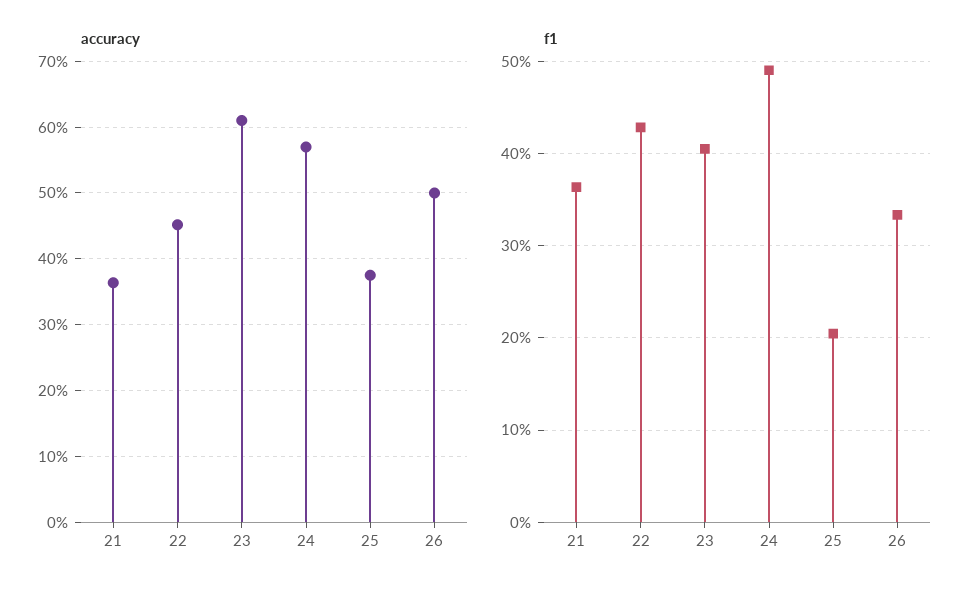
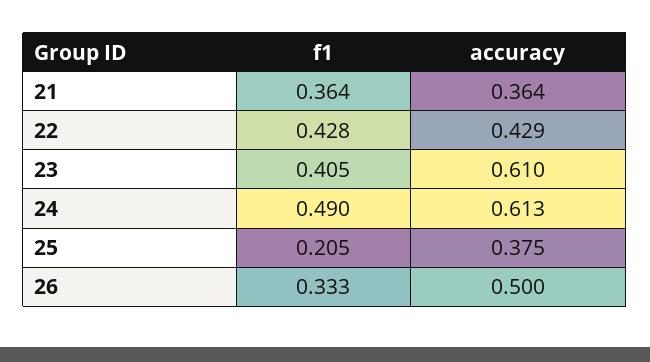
  {
    "accuracy": {
      "21": 0.364,
-     "22": 0.45,
+     "22": 0.429,
      "23": 0.61,
-     "24": 0.57,
+     "24": 0.613,
      "25": 0.375,
      "26": 0.5
    },
    "f1": {
      "21": 0.364,
      "22": 0.428,
      "23": 0.405,
      "24": 0.49,
      "25": 0.205,
      "26": 0.333
    }
  }

